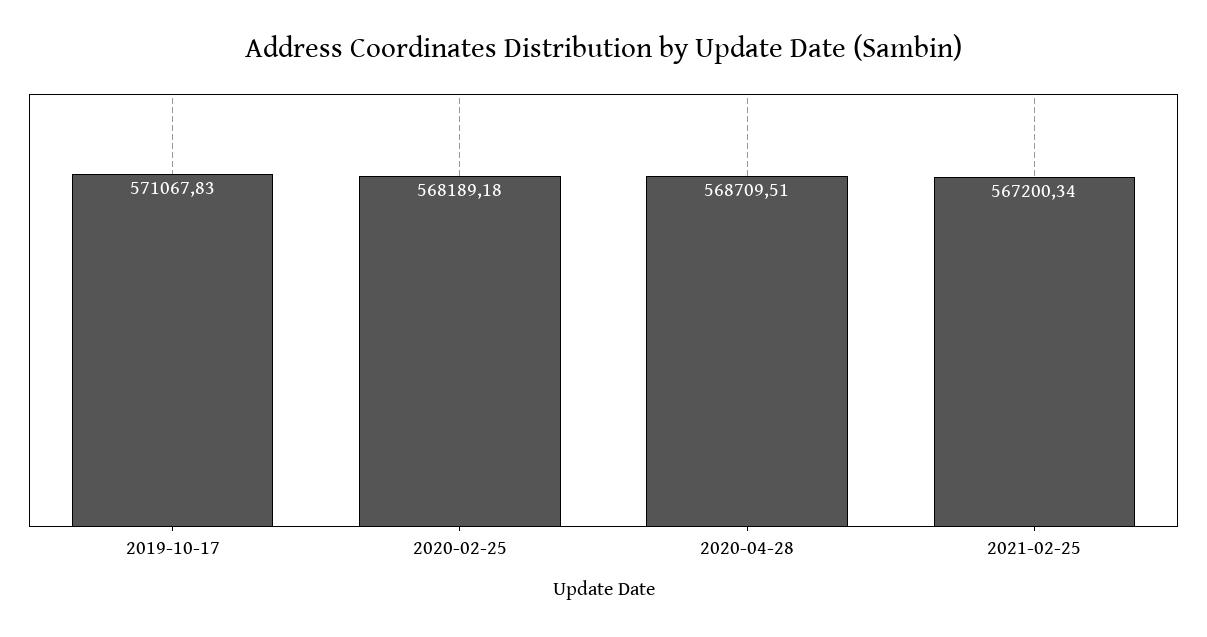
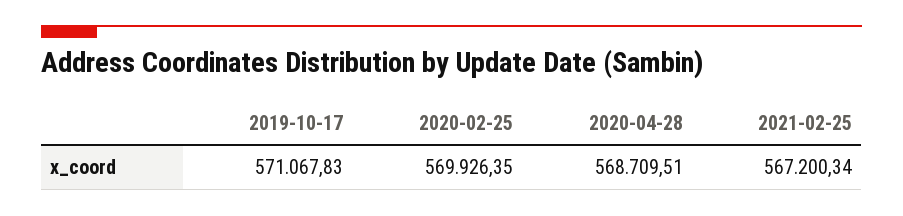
  {
    "2019-10-17": 571067.83,
-   "2020-02-25": 568189.18,
+   "2020-02-25": 569926.35,
    "2020-04-28": 568709.51,
    "2021-02-25": 567200.34
  }

